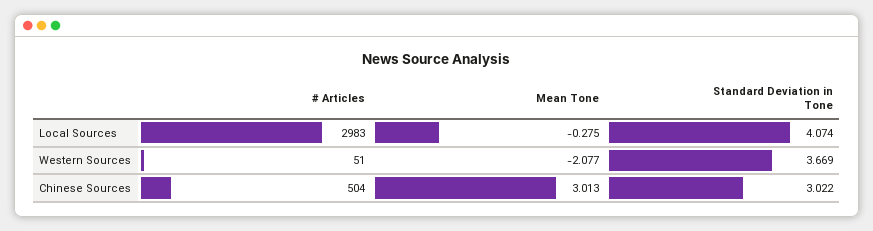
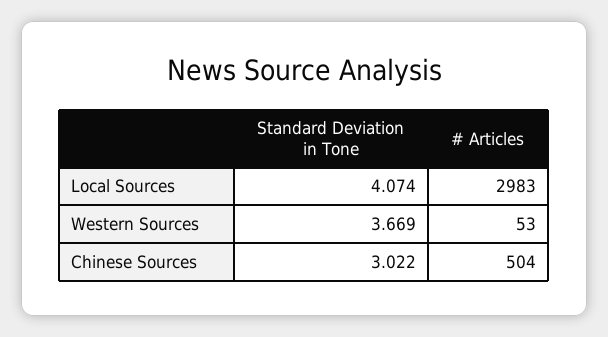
  {
    "# Articles": {
      "Local Sources": 2983,
-     "Western Sources": 51,
+     "Western Sources": 53,
      "Chinese Sources": 504
    },
-   "Mean Tone": {
-     "Local Sources": -0.275,
-     "Western Sources": -2.077,
-     "Chinese Sources": 3.013
-   },
    "Standard Deviation in Tone": {
      "Local Sources": 4.074,
      "Western Sources": 3.669,
      "Chinese Sources": 3.022
    }
  }

